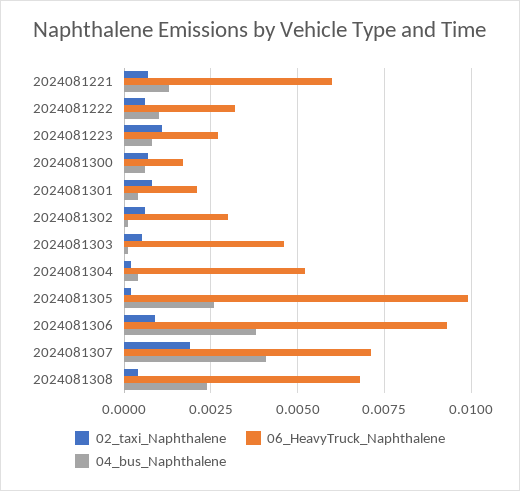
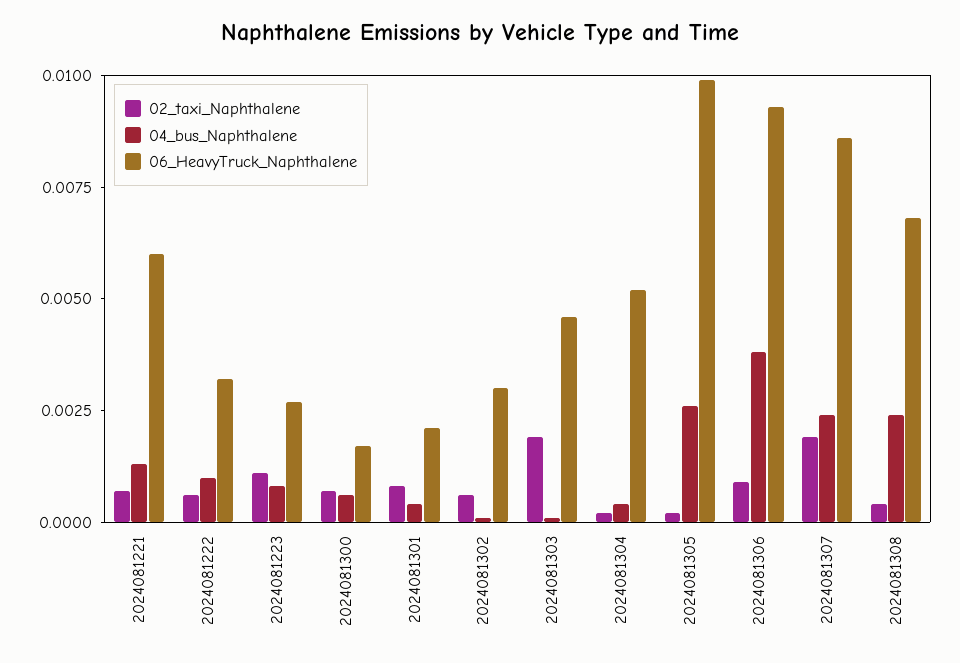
  {
    "02_taxi_Naphthalene": {
      "2024081221": 0.0005,
      "2024081222": 0.0005,
      "2024081223": 0.001,
      "2024081300": 0.0005,
      "2024081301": 0.001,
      "2024081302": 0.0005,
-     "2024081303": 0.0005,
+     "2024081303": 0.002,
      "2024081304": 0,
      "2024081305": 0,
      "2024081306": 0.001,
      "2024081307": 0.002,
      "2024081308": 0.0005
    },
    "06_HeavyTruck_Naphthalene": {
      "2024081221": 0.006,
      "2024081222": 0.003,
      "2024081223": 0.0025,
      "2024081300": 0.0015,
      "2024081301": 0.002,
      "2024081302": 0.003,
      "2024081303": 0.0045,
      "2024081304": 0.005,
      "2024081305": 0.01,
      "2024081306": 0.0095,
-     "2024081307": 0.007,
+     "2024081307": 0.0085,
      "2024081308": 0.007
    },
    "04_bus_Naphthalene": {
      "2024081221": 0.0015,
      "2024081222": 0.001,
      "2024081223": 0.001,
      "2024081300": 0.0005,
      "2024081301": 0.0005,
      "2024081302": 0,
      "2024081303": 0,
      "2024081304": 0.0005,
      "2024081305": 0.0025,
      "2024081306": 0.004,
-     "2024081307": 0.004,
+     "2024081307": 0.0025,
      "2024081308": 0.0025
    }
  }

